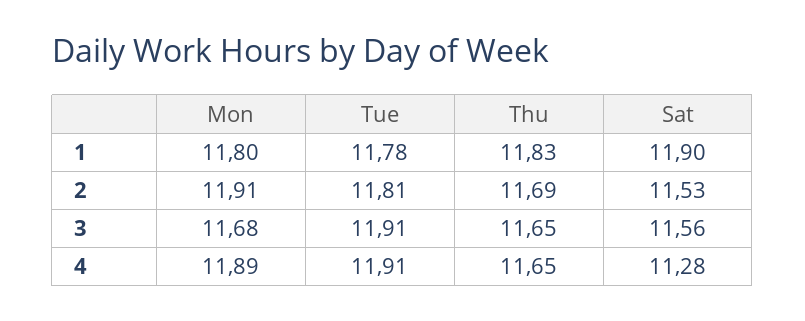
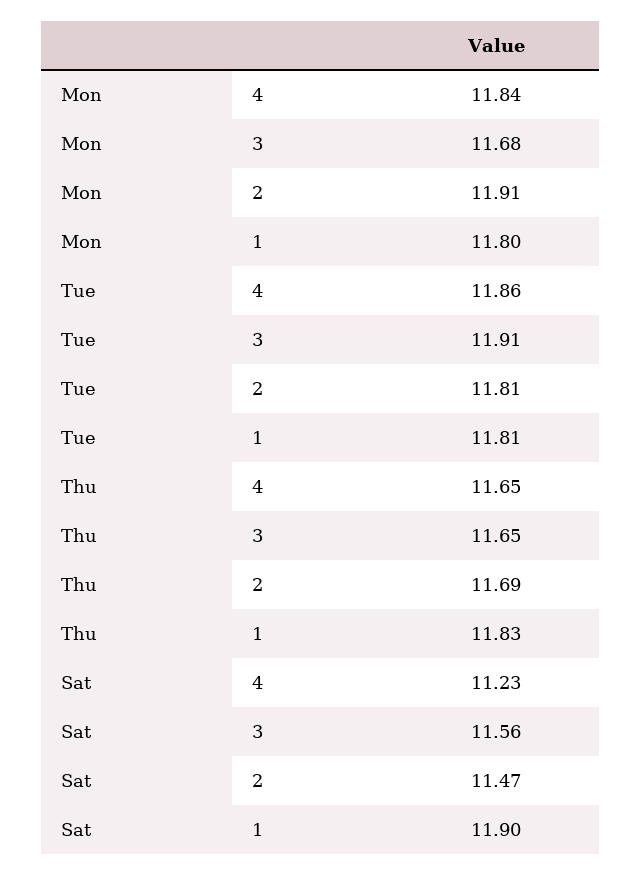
  {
    "Mon": {
      "1": 11.8,
      "2": 11.91,
      "3": 11.68,
-     "4": 11.89
+     "4": 11.84
    },
    "Tue": {
-     "1": 11.78,
+     "1": 11.81,
      "2": 11.81,
      "3": 11.91,
-     "4": 11.91
+     "4": 11.86
    },
    "Thu": {
      "1": 11.83,
      "2": 11.69,
      "3": 11.65,
      "4": 11.65
    },
    "Sat": {
      "1": 11.9,
-     "2": 11.53,
+     "2": 11.47,
      "3": 11.56,
-     "4": 11.28
+     "4": 11.23
    }
  }

